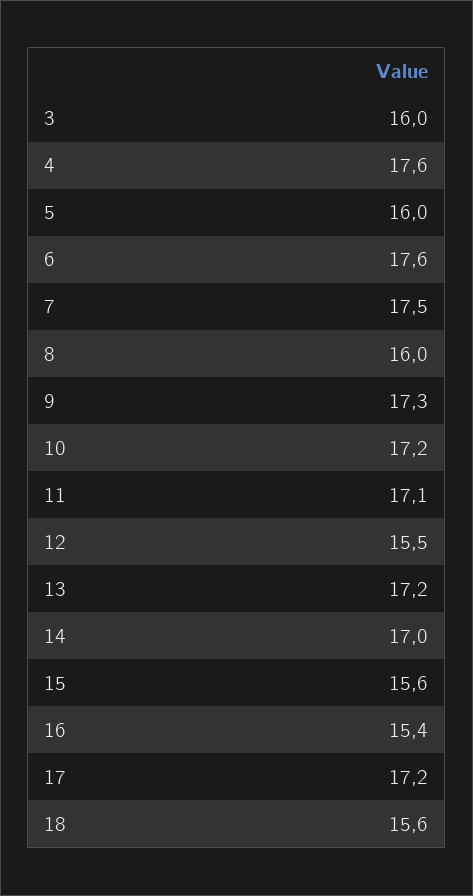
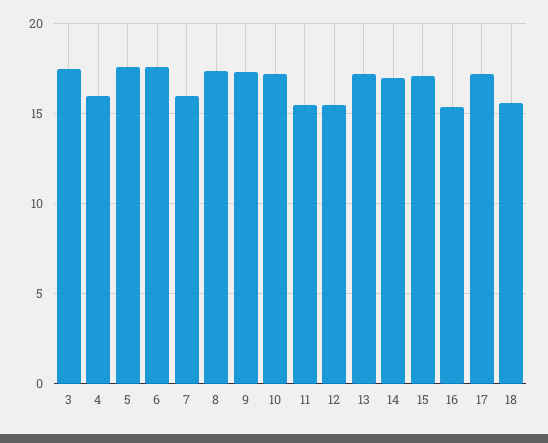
  {
-   "3": 16,
+   "3": 17.5,
-   "4": 17.6,
+   "4": 16,
-   "5": 16,
+   "5": 17.5,
    "6": 17.6,
-   "7": 17.5,
+   "7": 16,
-   "8": 16,
+   "8": 17.5,
    "9": 17.3,
    "10": 17.2,
-   "11": 17.1,
+   "11": 15.5,
    "12": 15.5,
    "13": 17.2,
    "14": 17,
-   "15": 15.6,
+   "15": 17,
    "16": 15.4,
    "17": 17.2,
    "18": 15.6
  }

